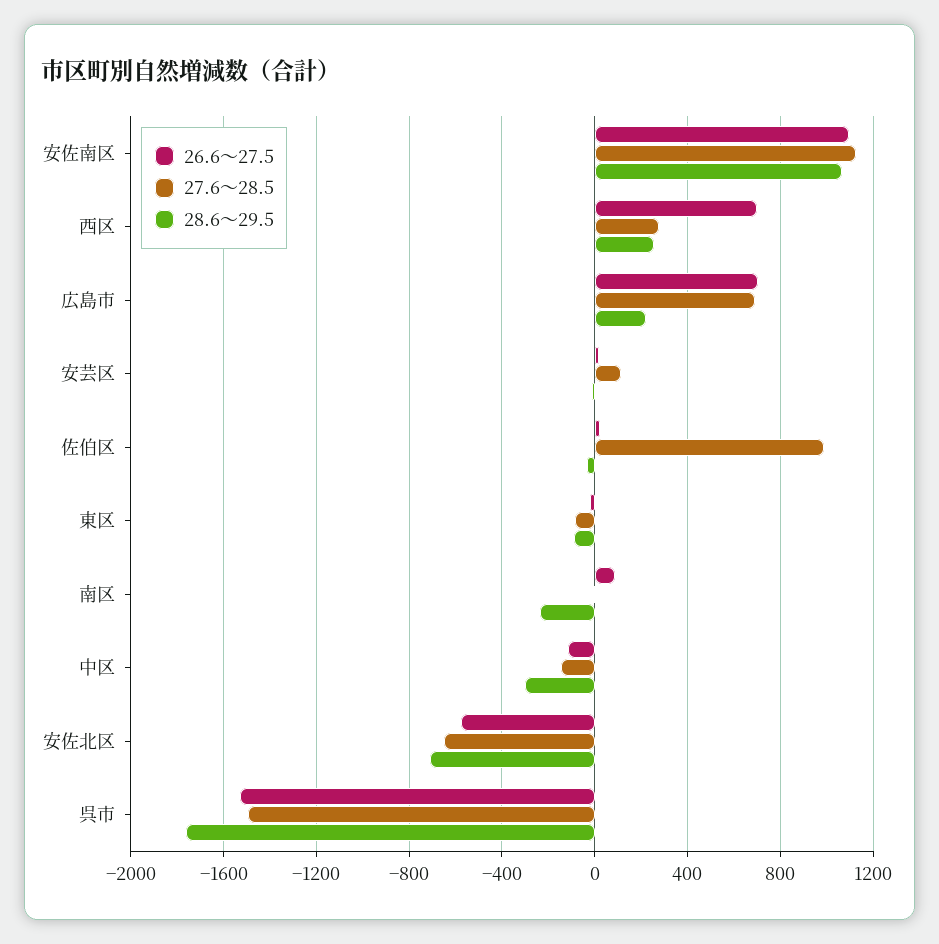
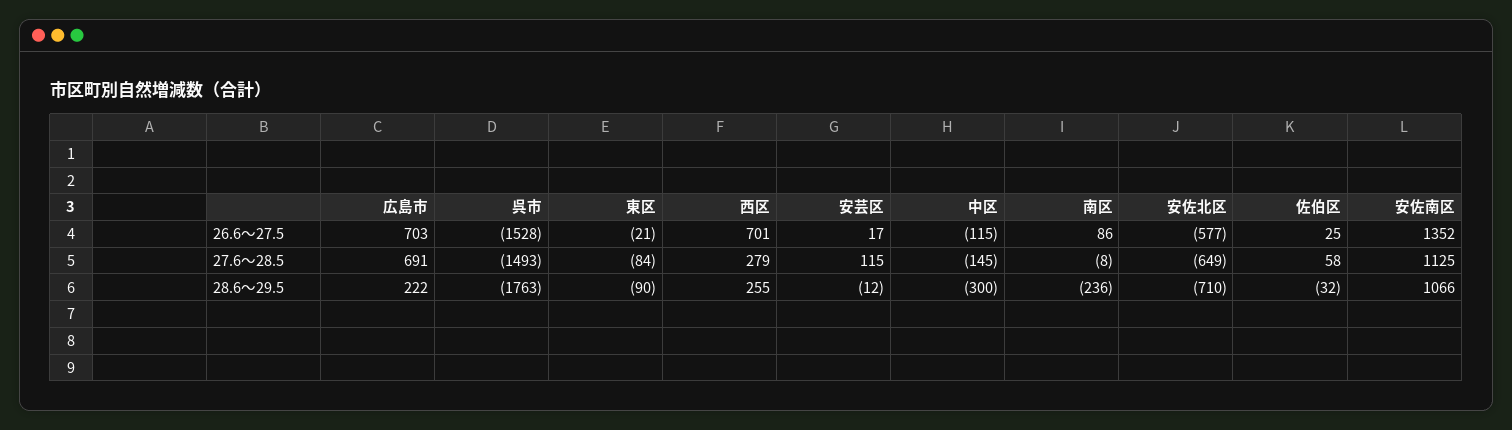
  {
    "26.6～27.5": {
-     "安佐南区": 1100,
+     "安佐南区": 1352,
      "西区": 701,
      "広島市": 703,
      "安芸区": 17,
      "佐伯区": 25,
      "東区": -21,
      "南区": 86,
      "中区": -115,
      "安佐北区": -577,
      "呉市": -1528
    },
    "27.6～28.5": {
      "安佐南区": 1125,
      "西区": 279,
      "広島市": 691,
      "安芸区": 115,
-     "佐伯区": 1000,
+     "佐伯区": 58,
      "東区": -84,
      "南区": -8,
      "中区": -145,
      "安佐北区": -649,
      "呉市": -1493
    },
    "28.6～29.5": {
      "安佐南区": 1066,
      "西区": 255,
      "広島市": 222,
      "安芸区": -12,
      "佐伯区": -32,
      "東区": -90,
      "南区": -236,
      "中区": -300,
      "安佐北区": -710,
      "呉市": -1763
    }
  }

